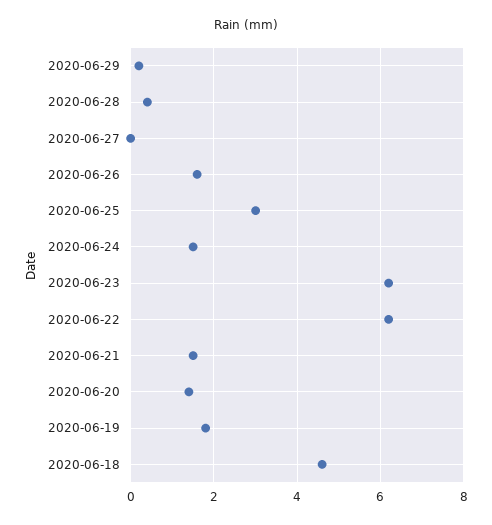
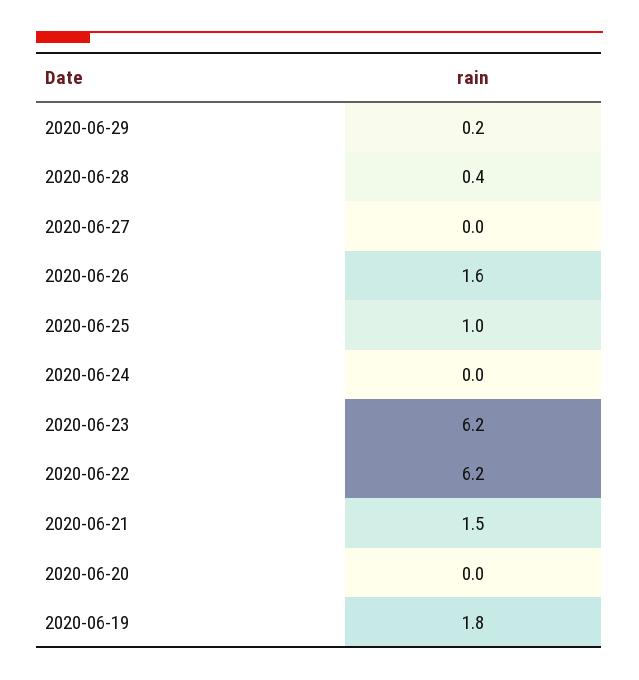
  {
    "2020-06-29": 0.2,
    "2020-06-28": 0.4,
    "2020-06-27": 0,
    "2020-06-26": 1.6,
-   "2020-06-25": 3,
+   "2020-06-25": 1,
-   "2020-06-24": 1.5,
+   "2020-06-24": 0,
    "2020-06-23": 6.2,
    "2020-06-22": 6.2,
    "2020-06-21": 1.5,
-   "2020-06-20": 1.5,
+   "2020-06-20": 0,
-   "2020-06-19": 1.8,
+   "2020-06-19": 1.8
-   "2020-06-18": 4.5
  }

